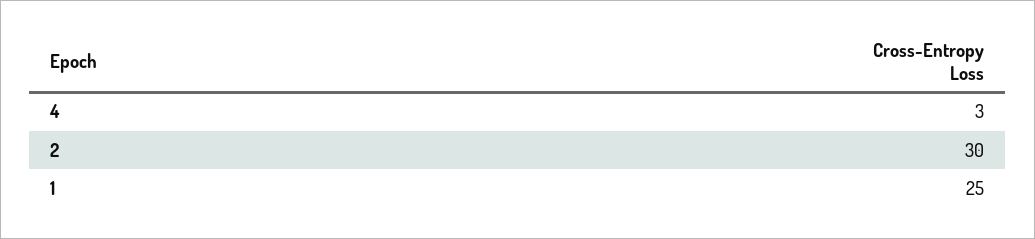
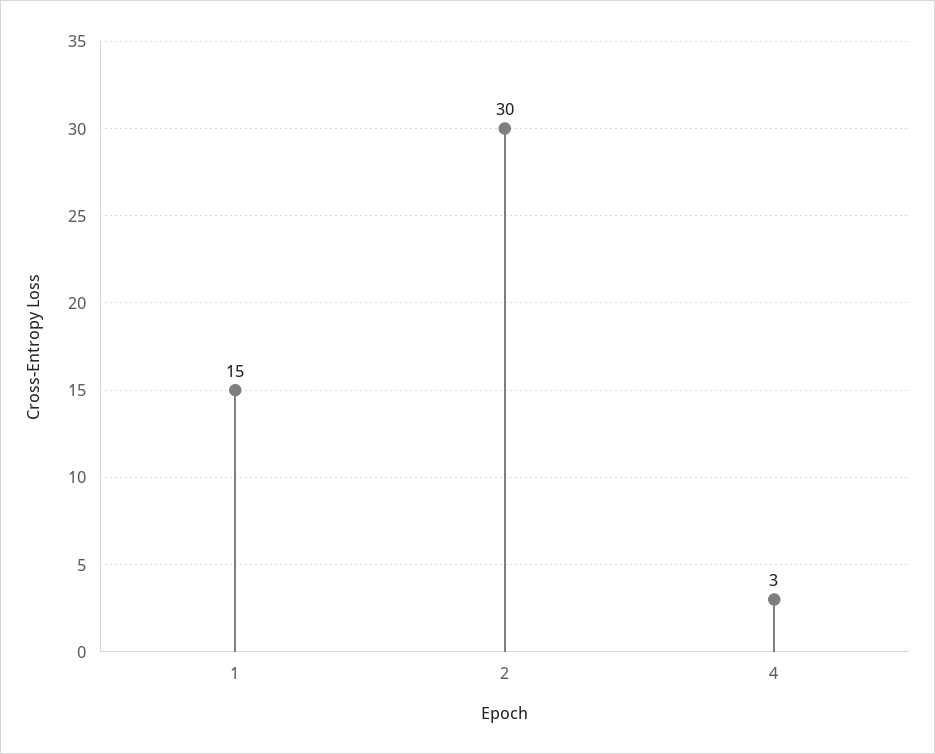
  {
    "4": 3,
    "2": 30,
-   "1": 25
+   "1": 15
  }

